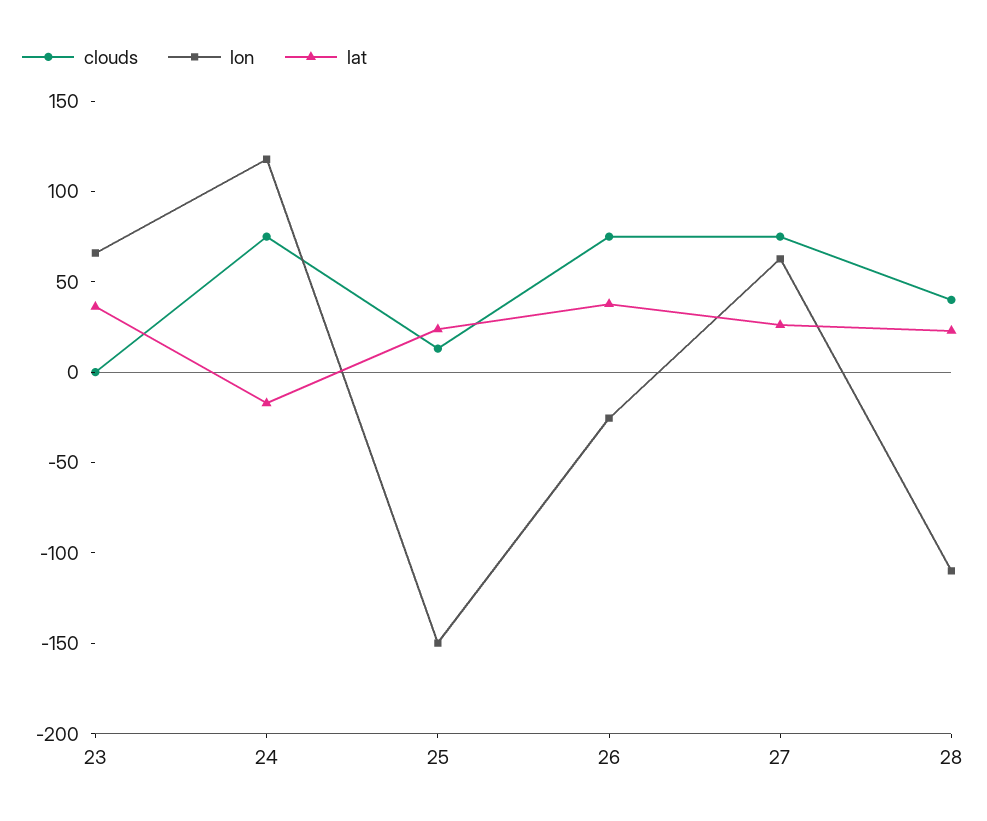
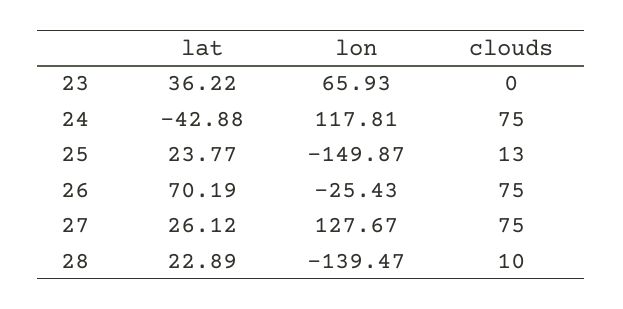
  {
    "clouds": {
      "23": 0,
      "24": 75,
      "25": 13,
      "26": 75,
      "27": 75,
-     "28": 40
+     "28": 10
    },
    "lon": {
      "23": 65.93,
      "24": 117.81,
      "25": -149.87,
      "26": -25.43,
-     "27": 60,
+     "27": 127.67,
-     "28": -110
+     "28": -139.47
    },
    "lat": {
      "23": 36.22,
-     "24": -20,
+     "24": -42.88,
      "25": 23.77,
-     "26": 40,
+     "26": 70.19,
      "27": 26.12,
      "28": 22.89
    }
  }

